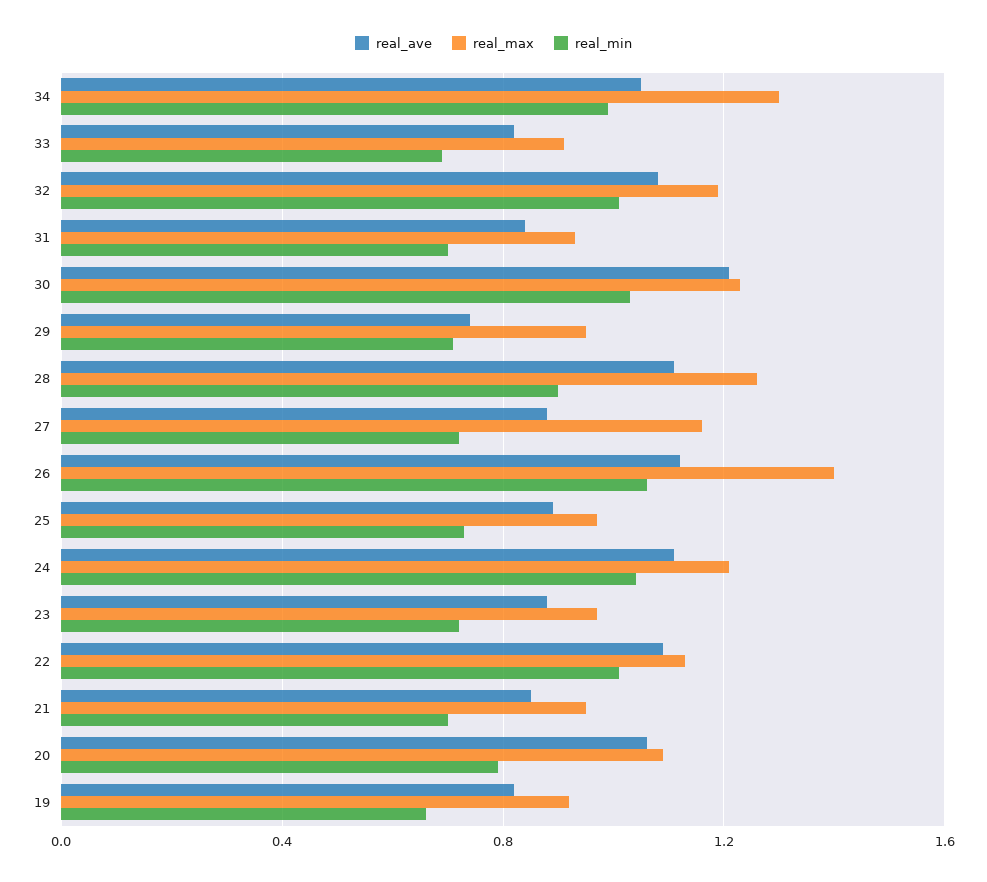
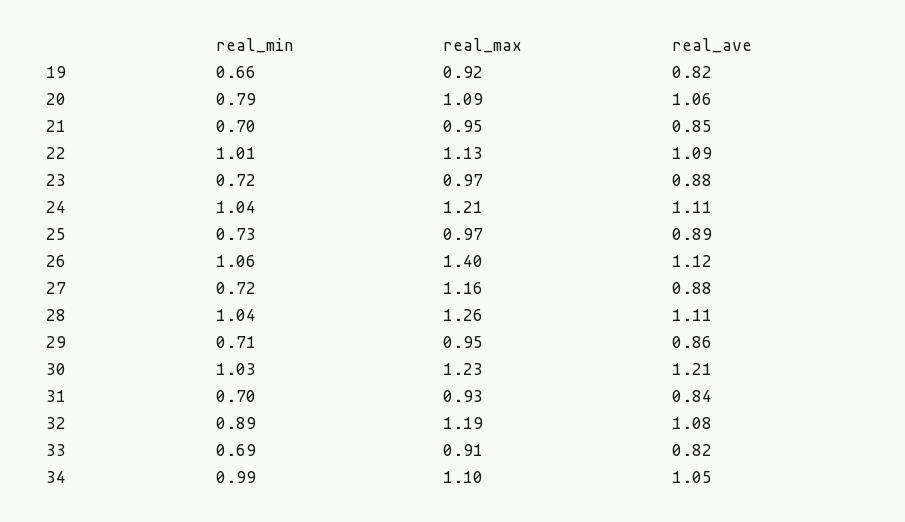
  {
    "real_ave": {
      "34": 1.05,
      "33": 0.82,
      "32": 1.08,
      "31": 0.84,
      "30": 1.21,
-     "29": 0.75,
+     "29": 0.86,
      "28": 1.11,
      "27": 0.88,
      "26": 1.12,
      "25": 0.89,
      "24": 1.11,
      "23": 0.88,
      "22": 1.09,
      "21": 0.85,
      "20": 1.06,
      "19": 0.82
    },
    "real_max": {
-     "34": 1.3,
+     "34": 1.1,
      "33": 0.91,
      "32": 1.19,
      "31": 0.93,
      "30": 1.23,
      "29": 0.95,
      "28": 1.26,
      "27": 1.16,
      "26": 1.4,
      "25": 0.97,
      "24": 1.21,
      "23": 0.97,
      "22": 1.13,
      "21": 0.95,
      "20": 1.09,
      "19": 0.92
    },
    "real_min": {
      "34": 0.99,
      "33": 0.69,
-     "32": 1,
+     "32": 0.89,
      "31": 0.7,
      "30": 1.03,
      "29": 0.71,
-     "28": 0.9,
+     "28": 1.04,
      "27": 0.72,
      "26": 1.06,
      "25": 0.73,
      "24": 1.04,
      "23": 0.72,
      "22": 1.01,
      "21": 0.7,
      "20": 0.79,
      "19": 0.66
    }
  }

